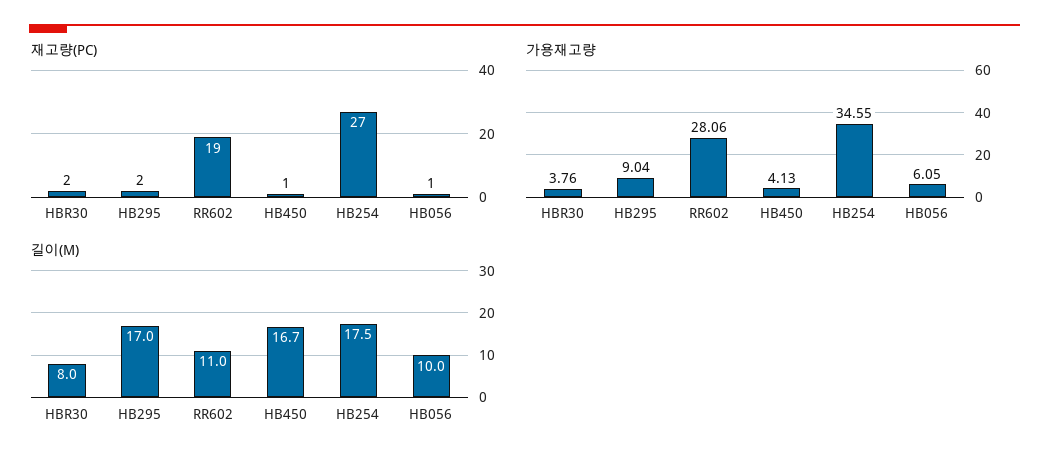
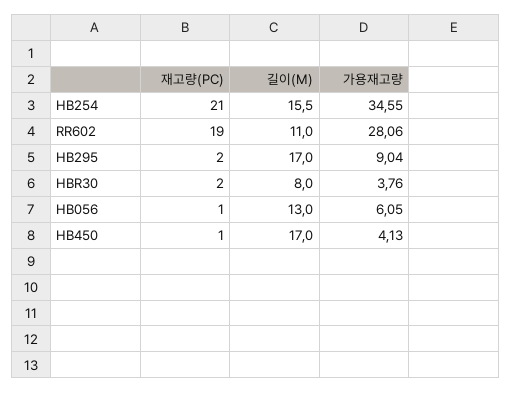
  {
    "재고량(PC)": {
      "HBR30": 2,
      "HB295": 2,
      "RR602": 19,
      "HB450": 1,
-     "HB254": 27,
+     "HB254": 21,
      "HB056": 1
    },
    "가용재고량": {
      "HBR30": 3.76,
      "HB295": 9.04,
      "RR602": 28.06,
      "HB450": 4.13,
      "HB254": 34.55,
      "HB056": 6.05
    },
    "길이(M)": {
      "HBR30": 8,
      "HB295": 17,
      "RR602": 11,
-     "HB450": 16.7,
+     "HB450": 17,
-     "HB254": 17.5,
+     "HB254": 15.5,
-     "HB056": 10
+     "HB056": 13
    }
  }

